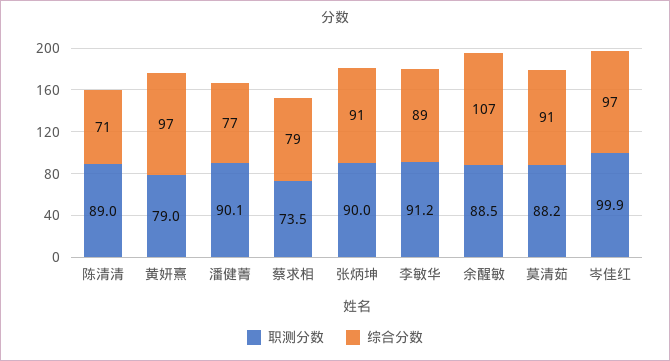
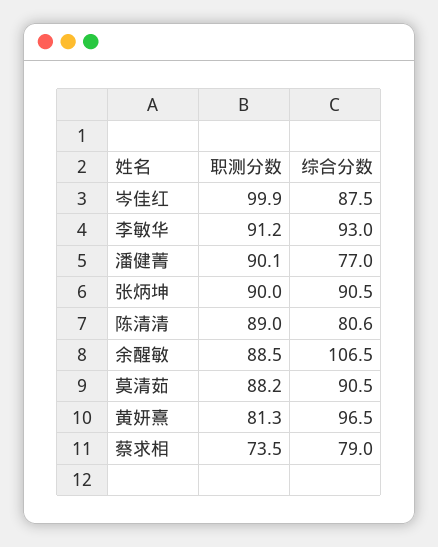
  {
    "职测分数": {
      "陈清清": 89,
-     "黄妍熹": 79,
+     "黄妍熹": 81.3,
      "潘健菁": 90.1,
      "蔡求相": 73.5,
      "张炳坤": 90,
      "李敏华": 91.2,
      "余醒敏": 88.5,
      "莫清茹": 88.2,
      "岑佳红": 99.9
    },
    "综合分数": {
-     "陈清清": 71,
+     "陈清清": 80.6,
      "黄妍熹": 96.5,
      "潘健菁": 77,
      "蔡求相": 79,
      "张炳坤": 90.5,
-     "李敏华": 89,
+     "李敏华": 93,
      "余醒敏": 106.5,
      "莫清茹": 90.5,
-     "岑佳红": 97
+     "岑佳红": 87.5
    }
  }

